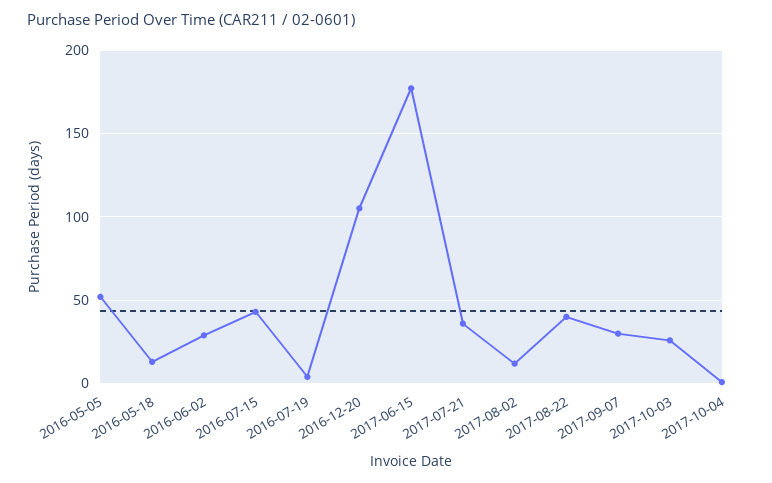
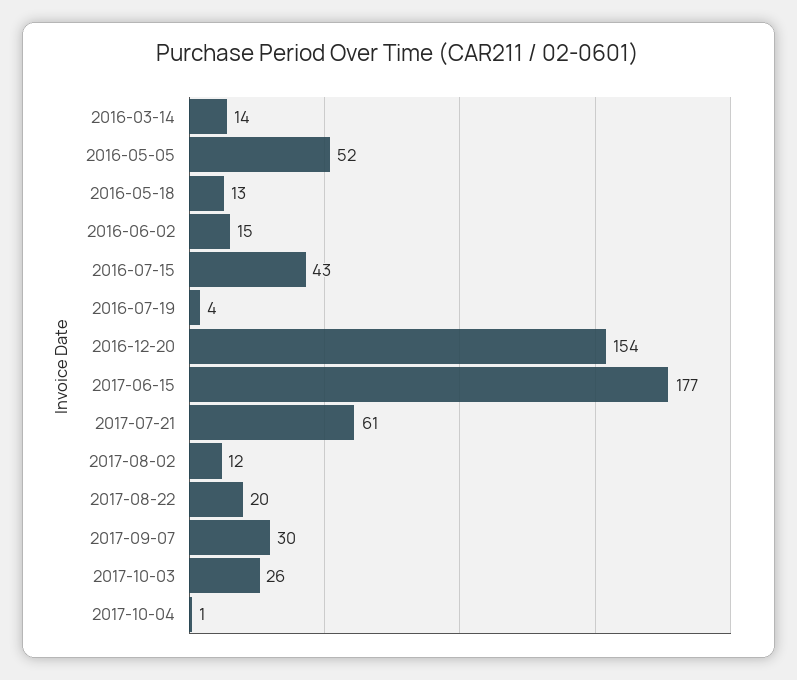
  {
    "2016-05-05": 52,
    "2016-05-18": 13,
-   "2016-06-02": 30,
+   "2016-06-02": 15,
    "2016-07-15": 43,
    "2016-07-19": 4,
-   "2016-12-20": 105,
+   "2016-12-20": 154,
    "2017-06-15": 177,
-   "2017-07-21": 35,
+   "2017-07-21": 61,
    "2017-08-02": 12,
-   "2017-08-22": 40,
+   "2017-08-22": 20,
    "2017-09-07": 30,
    "2017-10-03": 26,
-   "2017-10-04": 1
+   "2017-10-04": 1,
+   "2016-03-14": 14
  }

